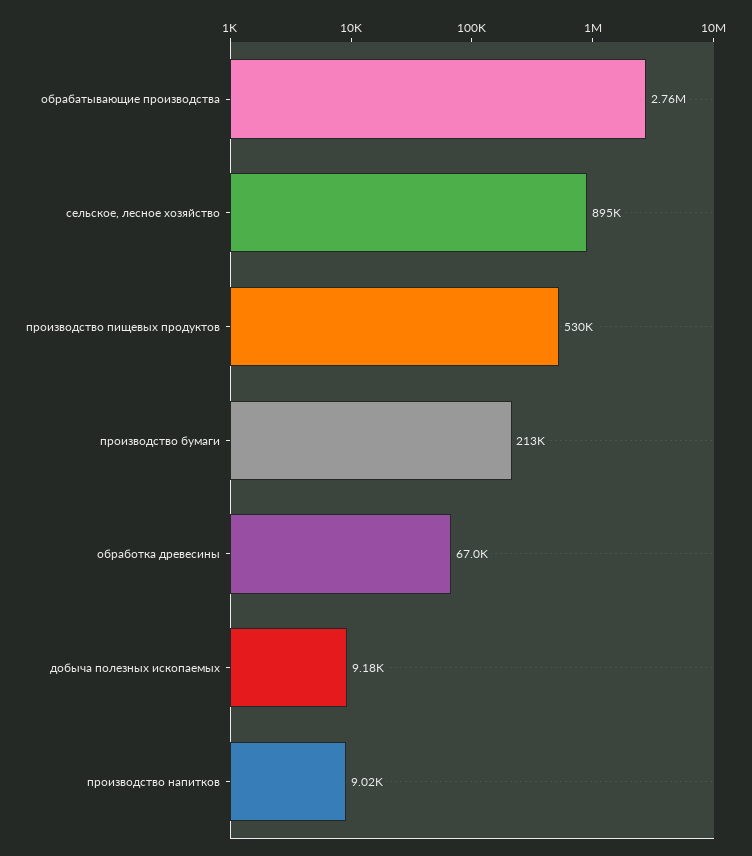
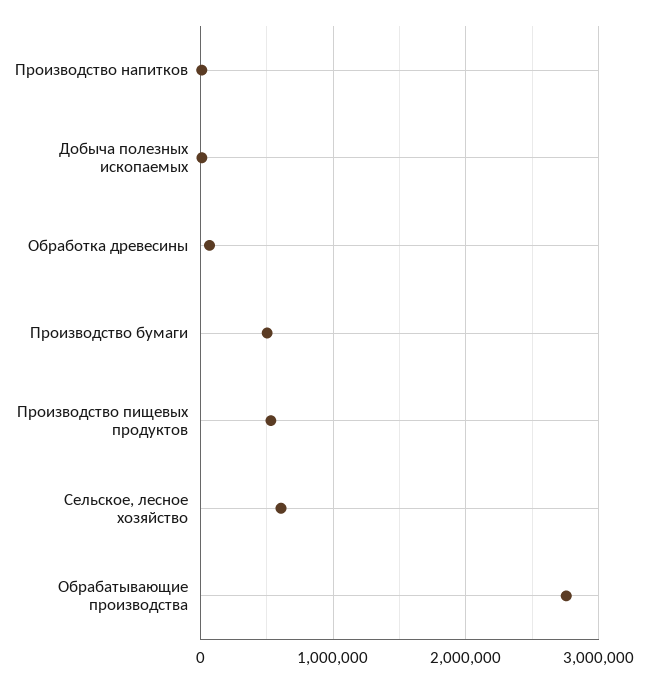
  {
    "обрабатывающие производства": 2760000,
-   "сельское, лесное хозяйство": 895000,
+   "сельское, лесное хозяйство": 600000,
    "производство пищевых продуктов": 530000,
-   "производство бумаги": 213000,
+   "производство бумаги": 500000,
    "обработка древесины": 67000,
    "добыча полезных ископаемых": 9180,
    "производство напитков": 9020
  }

